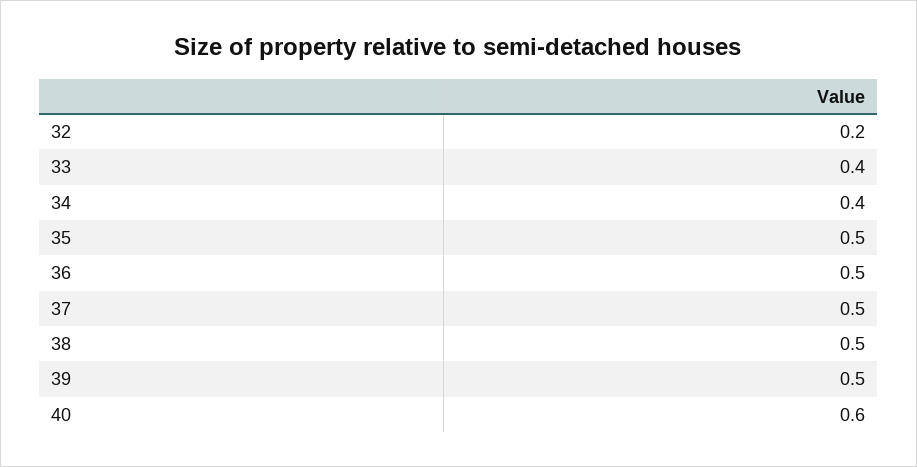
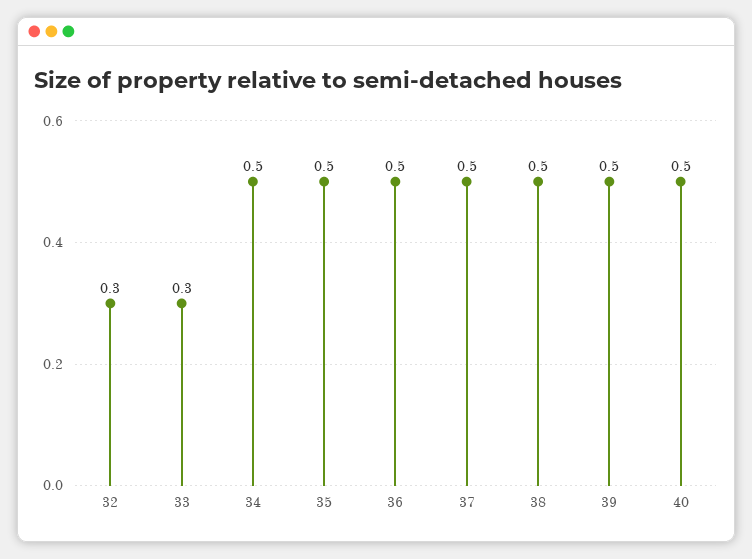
  {
-   "32": 0.2,
+   "32": 0.3,
-   "33": 0.4,
+   "33": 0.3,
-   "34": 0.4,
+   "34": 0.5,
    "35": 0.5,
    "36": 0.5,
    "37": 0.5,
    "38": 0.5,
    "39": 0.5,
-   "40": 0.6
+   "40": 0.5
  }

